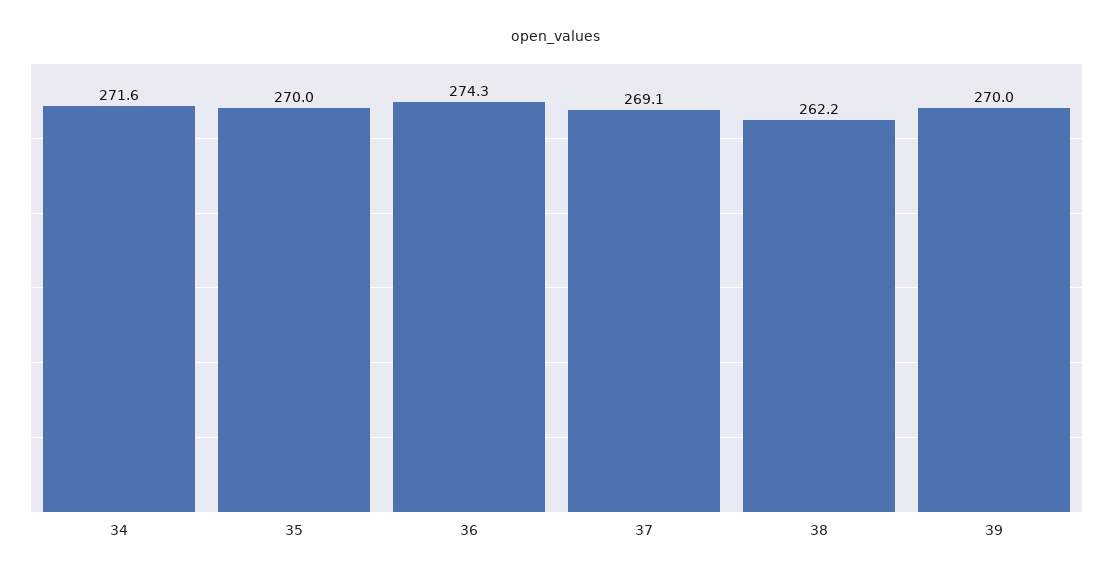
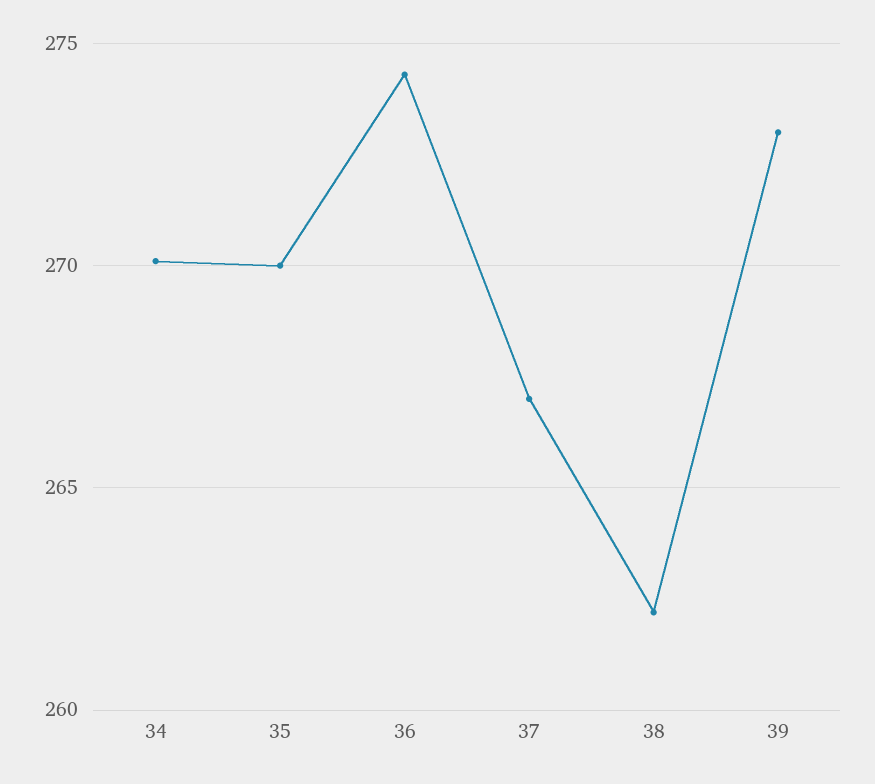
  {
-   "34": 271.6,
+   "34": 270,
    "35": 270,
    "36": 274.3,
-   "37": 269.1,
+   "37": 267,
    "38": 262.2,
-   "39": 270
+   "39": 273
  }

